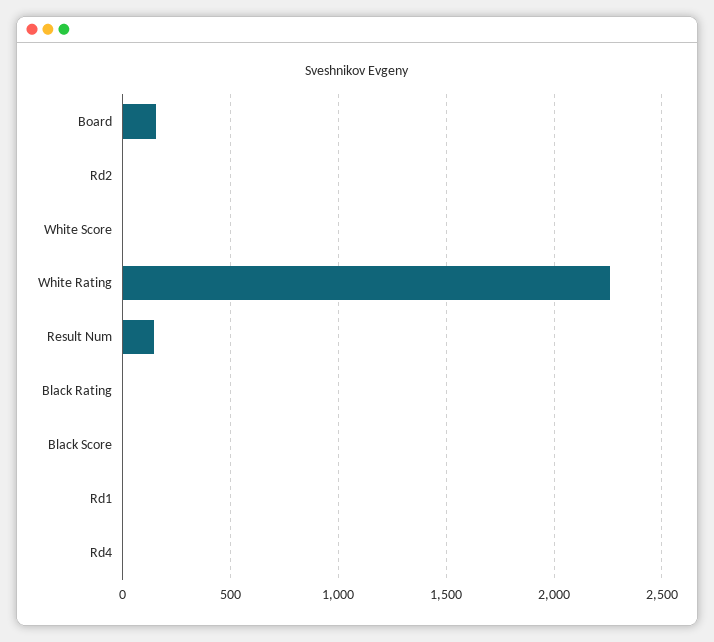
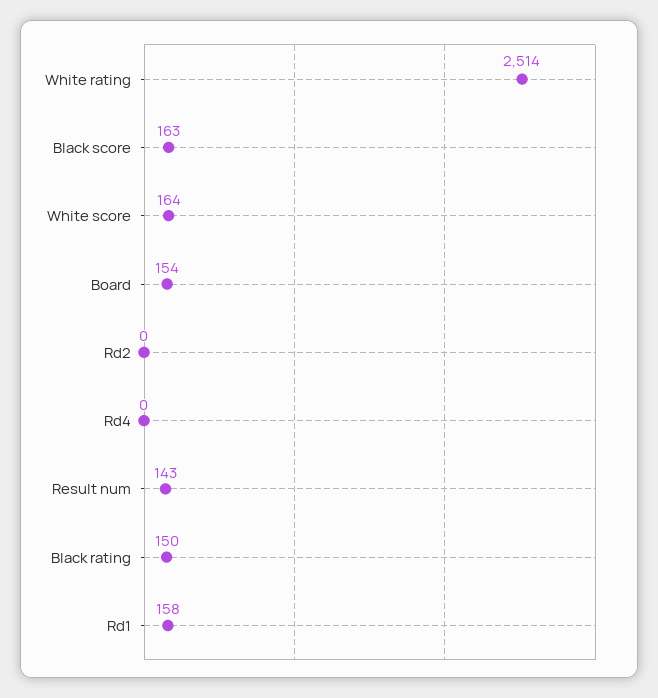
  {
    "Board": 154,
    "Rd2": 0,
-   "White Score": 0,
+   "White Score": 164,
-   "White Rating": 2250,
+   "White Rating": 2514,
    "Result Num": 143,
-   "Black Rating": 0,
+   "Black Rating": 150,
-   "Black Score": 0,
+   "Black Score": 163,
-   "Rd1": 0,
+   "Rd1": 158,
    "Rd4": 0
  }

